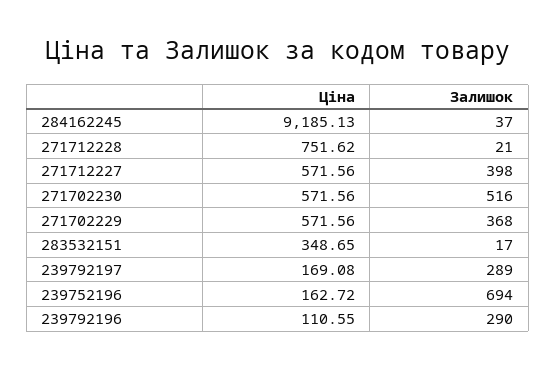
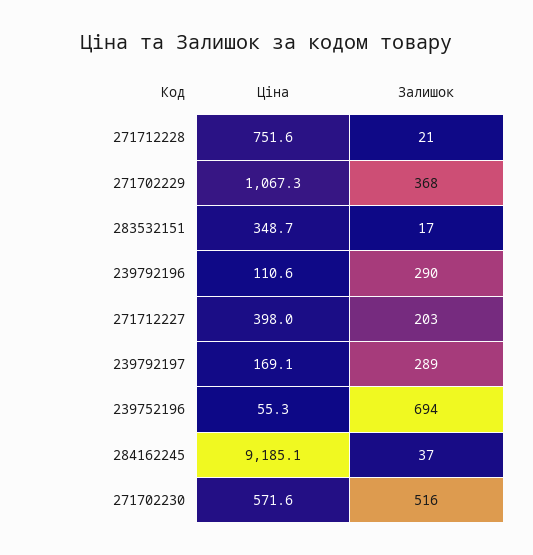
  {
    "Ціна": {
      "284162245": 9185.13,
      "271712228": 751.62,
-     "271712227": 571.56,
+     "271712227": 398,
      "271702230": 571.56,
-     "271702229": 571.56,
+     "271702229": 1067.3,
      "283532151": 348.65,
      "239792197": 169.08,
-     "239752196": 162.72,
+     "239752196": 55.3,
      "239792196": 110.55
    },
    "Залишок": {
      "284162245": 37,
      "271712228": 21,
-     "271712227": 398,
+     "271712227": 203,
      "271702230": 516,
      "271702229": 368,
      "283532151": 17,
      "239792197": 289,
      "239752196": 694,
      "239792196": 290
    }
  }

